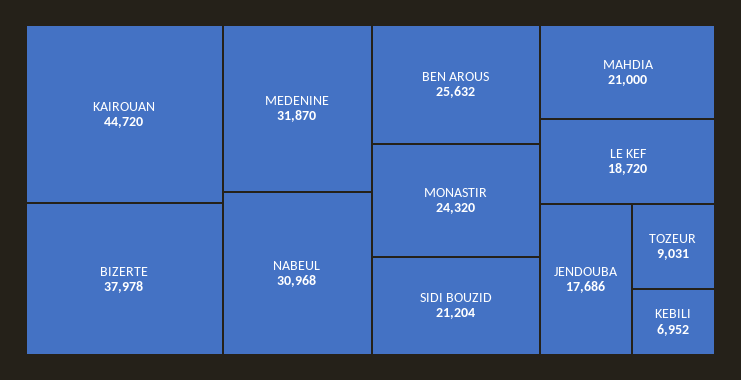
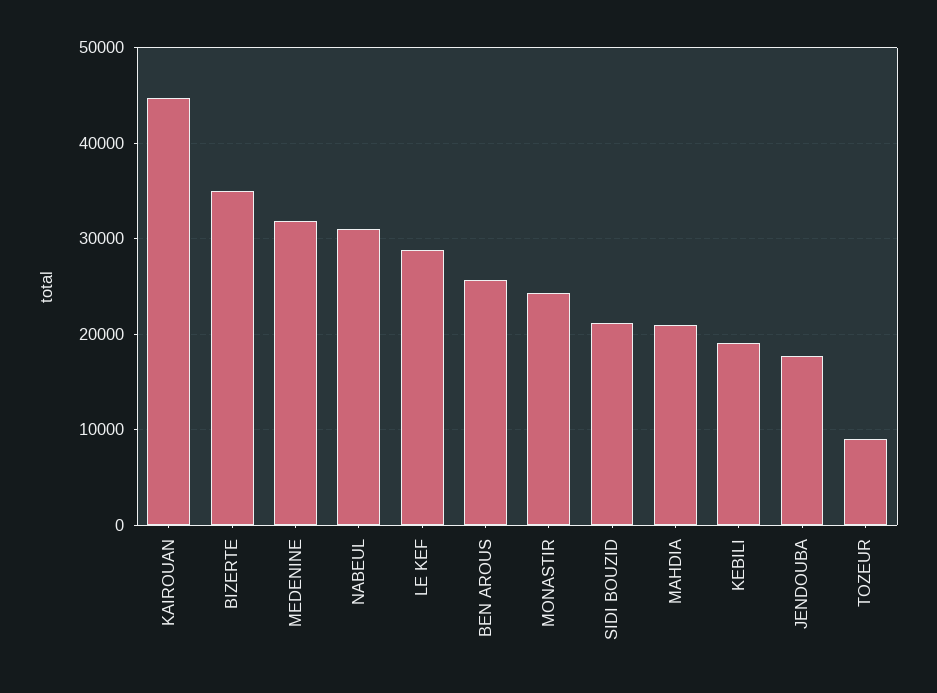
  {
    "KAIROUAN": 44720,
-   "BIZERTE": 37978,
+   "BIZERTE": 35000,
    "MEDENINE": 31870,
    "NABEUL": 30968,
    "BEN AROUS": 25632,
    "MONASTIR": 24320,
    "SIDI BOUZID": 21204,
    "MAHDIA": 21000,
-   "LE KEF": 18720,
+   "LE KEF": 29000,
    "JENDOUBA": 17686,
    "TOZEUR": 9031,
-   "KEBILI": 6952
+   "KEBILI": 19000
  }

